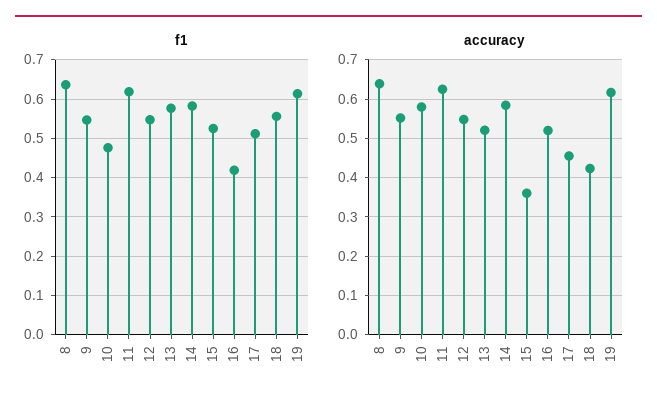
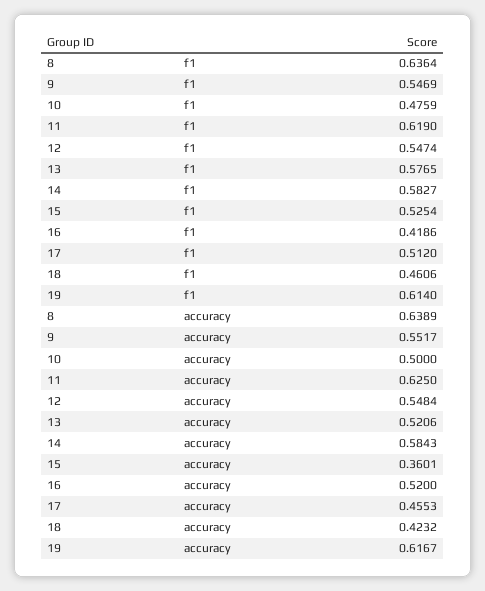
  {
    "f1": {
      "8": 0.6364,
      "9": 0.5469,
      "10": 0.4759,
      "11": 0.619,
      "12": 0.5474,
      "13": 0.5765,
      "14": 0.5827,
      "15": 0.5254,
      "16": 0.4186,
      "17": 0.512,
-     "18": 0.56,
+     "18": 0.4606,
      "19": 0.614
    },
    "accuracy": {
      "8": 0.6389,
      "9": 0.5517,
-     "10": 0.58,
+     "10": 0.5,
      "11": 0.625,
      "12": 0.5484,
      "13": 0.5206,
      "14": 0.5843,
      "15": 0.3601,
      "16": 0.52,
      "17": 0.4553,
      "18": 0.4232,
      "19": 0.6167
    }
  }

